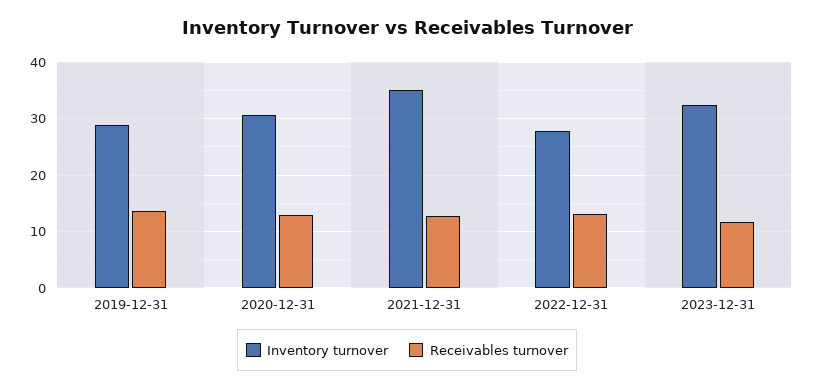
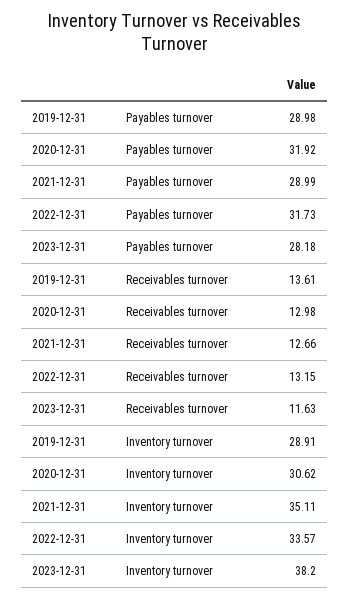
  {
    "Inventory turnover": {
      "2019-12-31": 28.91,
      "2020-12-31": 30.62,
      "2021-12-31": 35.11,
-     "2022-12-31": 28,
+     "2022-12-31": 33.57,
-     "2023-12-31": 32
+     "2023-12-31": 38.2
    },
    "Receivables turnover": {
      "2019-12-31": 13.61,
      "2020-12-31": 12.98,
      "2021-12-31": 12.66,
      "2022-12-31": 13.15,
      "2023-12-31": 11.63
-   }
+   },
+   "Payables turnover": {
+     "2019-12-31": 28.98,
+     "2020-12-31": 31.92,
+     "2021-12-31": 28.99,
+     "2022-12-31": 31.73,
+     "2023-12-31": 28.18
+   }
  }

